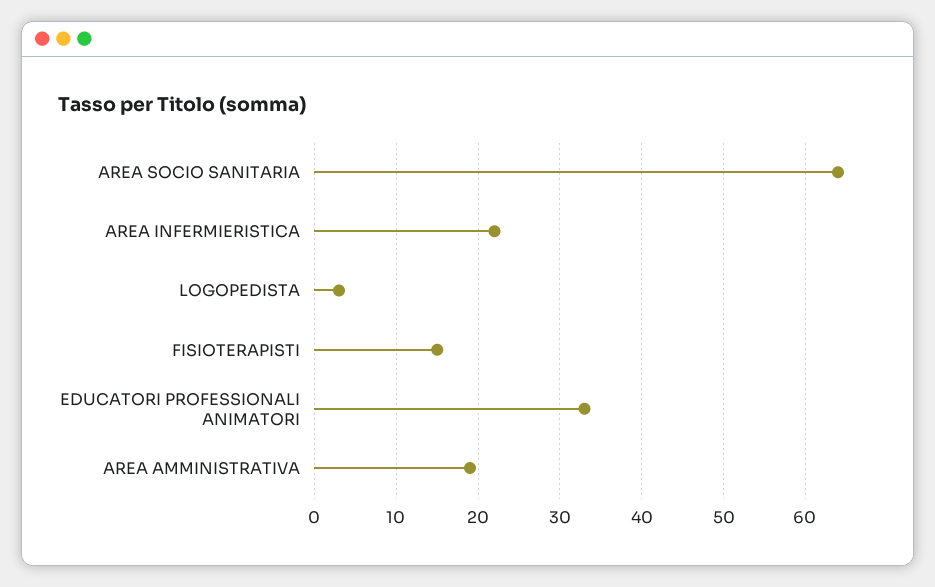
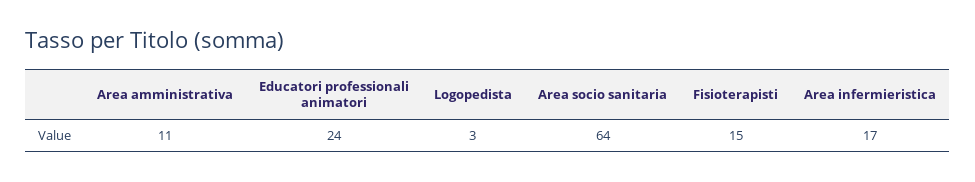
  {
    "AREA SOCIO SANITARIA": 64,
-   "AREA INFERMIERISTICA": 22,
+   "AREA INFERMIERISTICA": 17,
    "LOGOPEDISTA": 3,
    "FISIOTERAPISTI": 15,
-   "EDUCATORI PROFESSIONALI ANIMATORI": 33,
+   "EDUCATORI PROFESSIONALI ANIMATORI": 24,
-   "AREA AMMINISTRATIVA": 19
+   "AREA AMMINISTRATIVA": 11
  }

